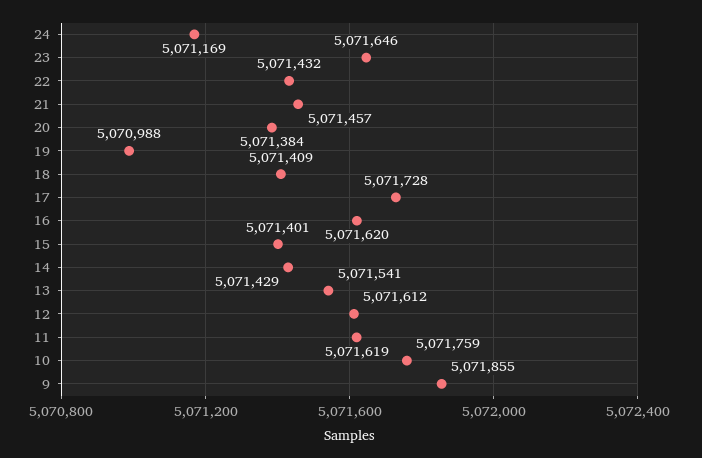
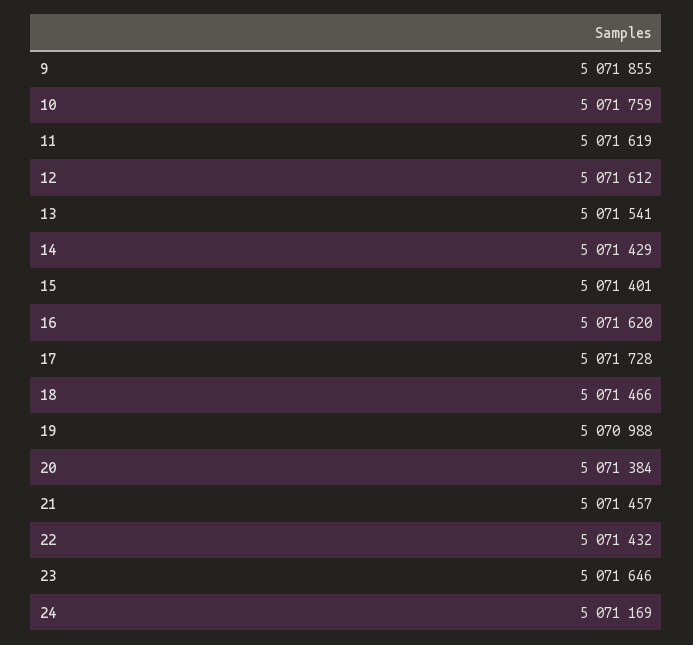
  {
    "24": 5071169,
    "23": 5071646,
    "22": 5071432,
    "21": 5071457,
    "20": 5071384,
    "19": 5070988,
-   "18": 5071409,
+   "18": 5071466,
    "17": 5071728,
    "16": 5071620,
    "15": 5071401,
    "14": 5071429,
    "13": 5071541,
    "12": 5071612,
    "11": 5071619,
    "10": 5071759,
    "9": 5071855
  }

